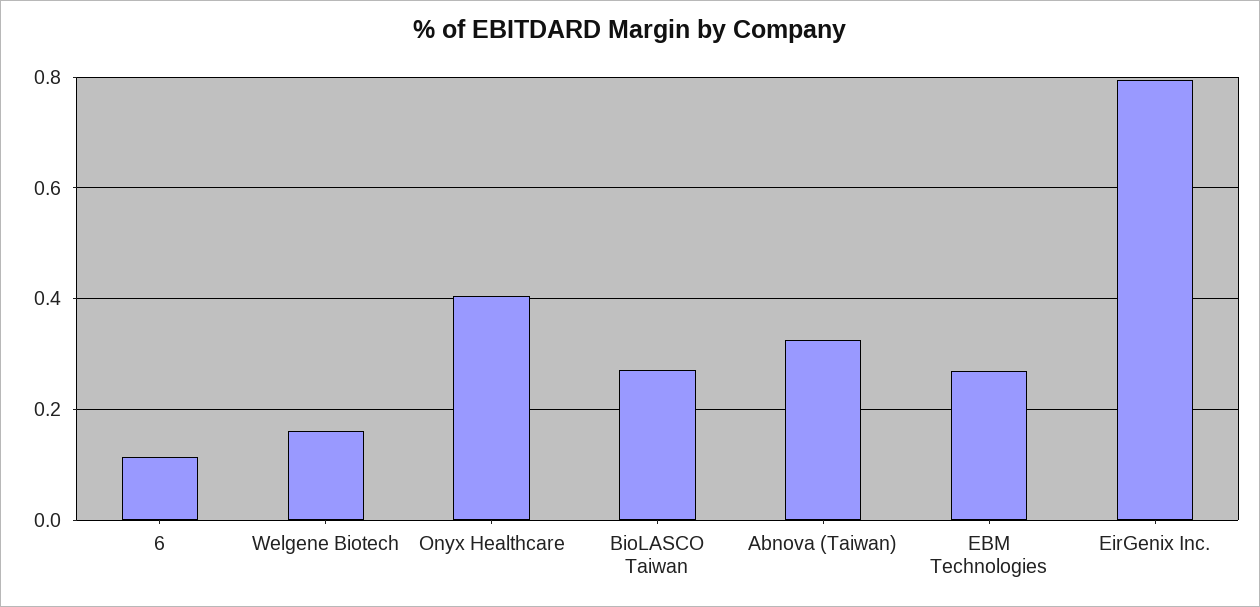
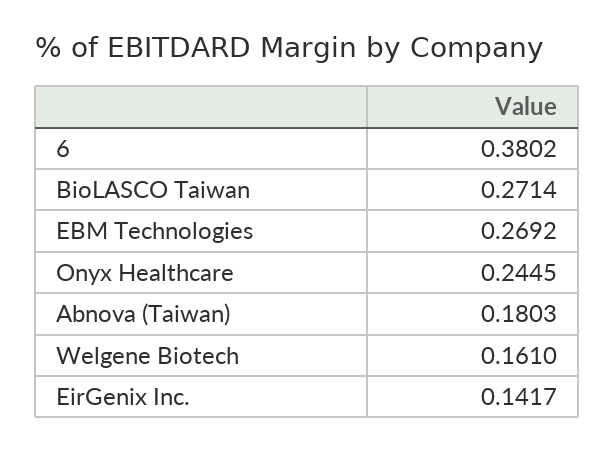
  {
-   "6": 0.12,
+   "6": 0.3802,
    "Welgene Biotech": 0.161,
-   "Onyx Healthcare": 0.4,
+   "Onyx Healthcare": 0.2445,
    "BioLASCO Taiwan": 0.2714,
-   "Abnova (Taiwan)": 0.32,
+   "Abnova (Taiwan)": 0.1803,
    "EBM Technologies": 0.2692,
-   "EirGenix Inc.": 0.8
+   "EirGenix Inc.": 0.1417
  }

